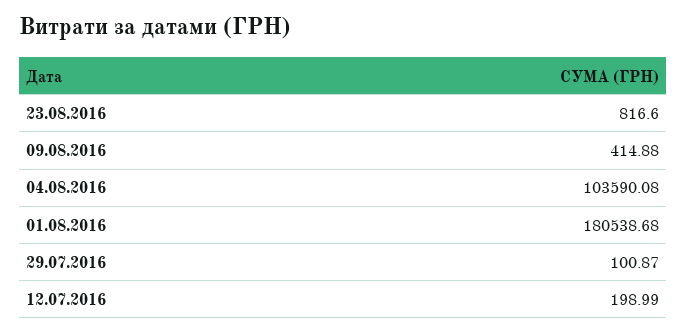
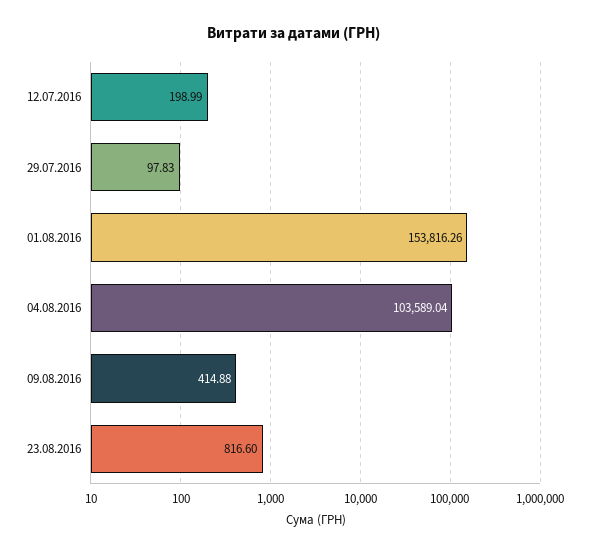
  {
    "23.08.2016": 816.6,
    "09.08.2016": 414.88,
-   "04.08.2016": 103590.08,
+   "04.08.2016": 103589.04,
-   "01.08.2016": 180538.68,
+   "01.08.2016": 153816.26,
-   "29.07.2016": 100.87,
+   "29.07.2016": 97.83,
    "12.07.2016": 198.99
  }

